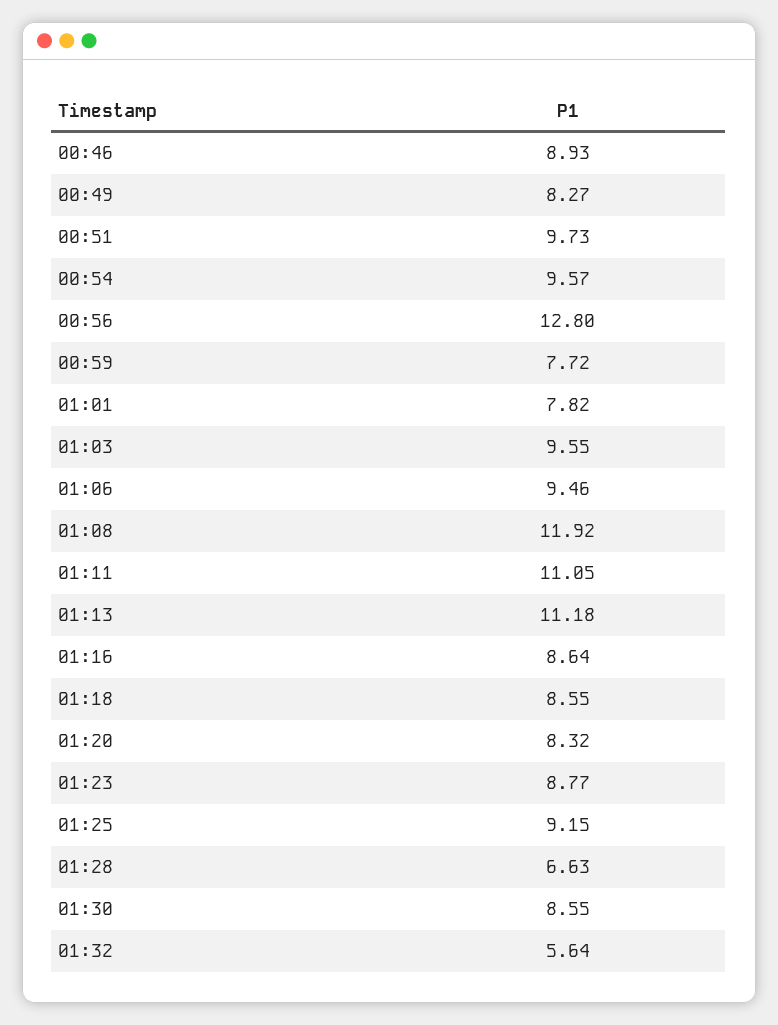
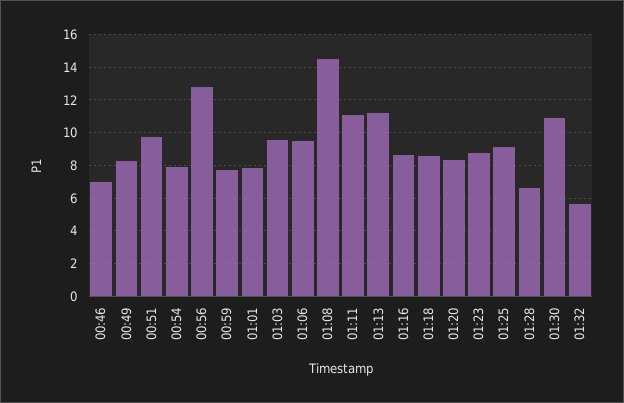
  {
-   "00:46": 8.93,
+   "00:46": 7,
    "00:49": 8.27,
    "00:51": 9.73,
-   "00:54": 9.57,
+   "00:54": 8,
    "00:56": 12.8,
    "00:59": 7.72,
    "01:01": 7.82,
    "01:03": 9.55,
    "01:06": 9.46,
-   "01:08": 11.92,
+   "01:08": 14.5,
    "01:11": 11.05,
    "01:13": 11.18,
    "01:16": 8.64,
    "01:18": 8.55,
    "01:20": 8.32,
    "01:23": 8.77,
    "01:25": 9.15,
    "01:28": 6.63,
-   "01:30": 8.55,
+   "01:30": 11,
    "01:32": 5.64
  }

